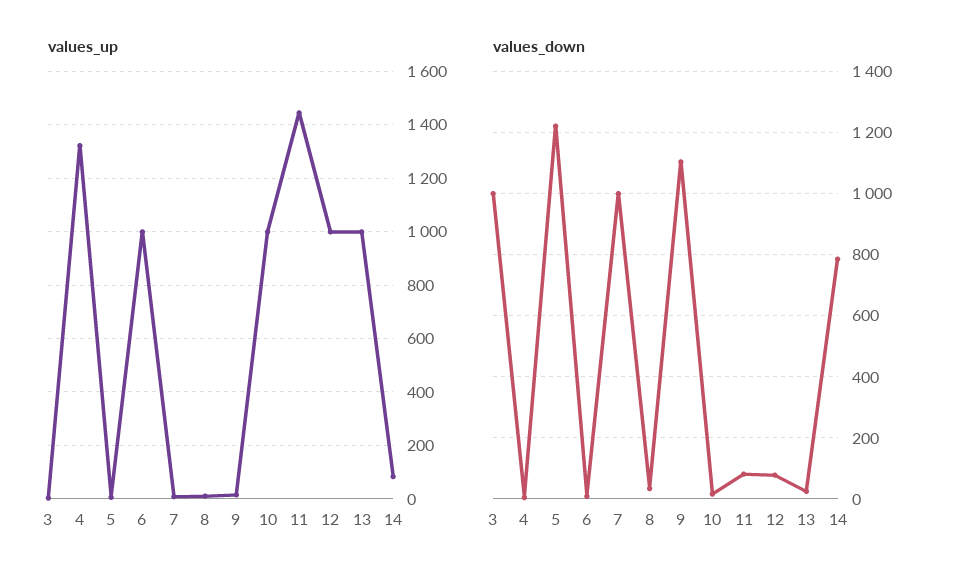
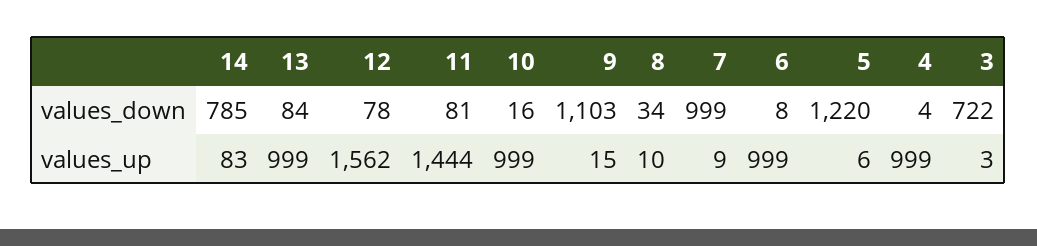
  {
    "values_up": {
      "3": 3,
-     "4": 1325,
+     "4": 999,
      "5": 6,
      "6": 999,
      "7": 9,
      "8": 10,
      "9": 15,
      "10": 999,
      "11": 1444,
-     "12": 1000,
+     "12": 1562,
      "13": 999,
      "14": 83
    },
    "values_down": {
-     "3": 1000,
+     "3": 722,
      "4": 4,
      "5": 1220,
      "6": 8,
      "7": 999,
      "8": 34,
      "9": 1103,
      "10": 16,
      "11": 81,
      "12": 78,
-     "13": 20,
+     "13": 84,
      "14": 785
    }
  }

